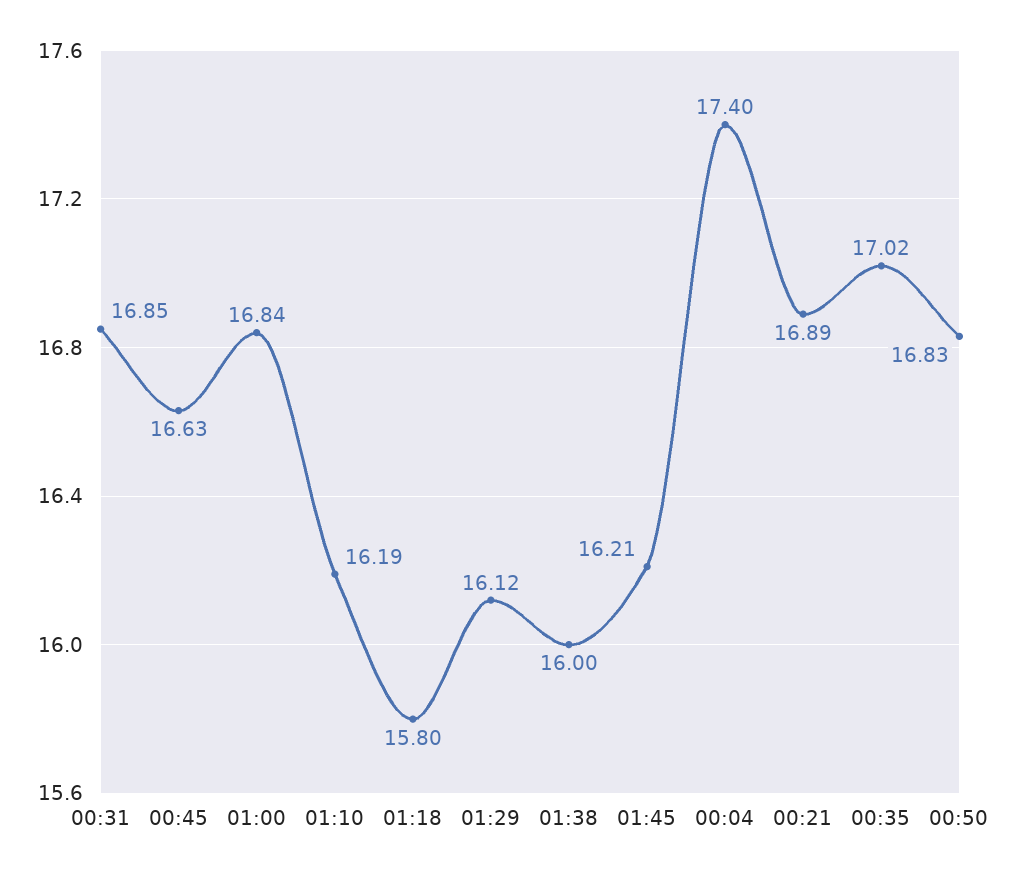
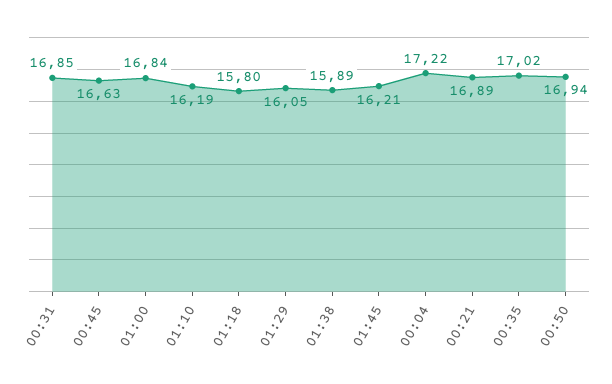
  {
    "00:31": 16.85,
    "00:45": 16.63,
    "01:00": 16.84,
    "01:10": 16.19,
    "01:18": 15.8,
-   "01:29": 16.12,
+   "01:29": 16.05,
-   "01:38": 16,
+   "01:38": 15.89,
    "01:45": 16.21,
-   "00:04": 17.4,
+   "00:04": 17.22,
    "00:21": 16.89,
    "00:35": 17.02,
-   "00:50": 16.83
+   "00:50": 16.94
  }

